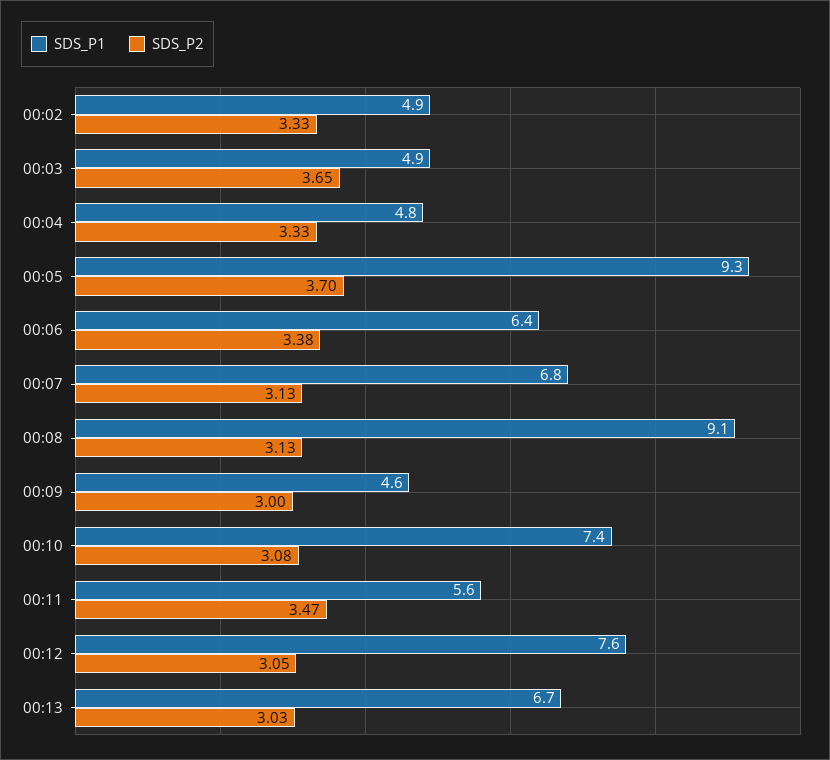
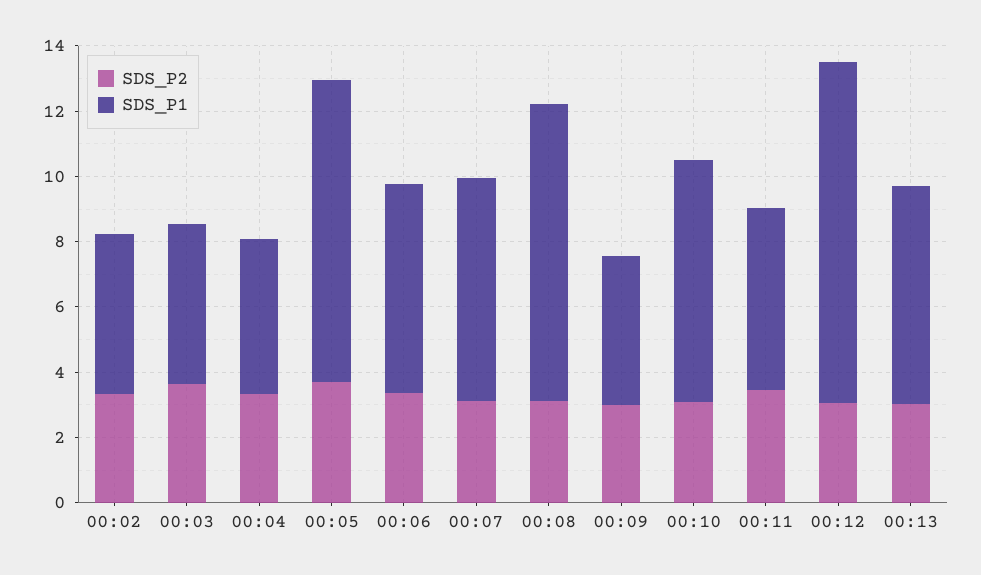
  {
    "SDS_P1": {
      "00:02": 4.9,
      "00:03": 4.9,
      "00:04": 4.8,
      "00:05": 9.3,
      "00:06": 6.4,
      "00:07": 6.8,
      "00:08": 9.1,
      "00:09": 4.6,
      "00:10": 7.4,
      "00:11": 5.6,
-     "00:12": 7.6,
+     "00:12": 10.5,
      "00:13": 6.7
    },
    "SDS_P2": {
      "00:02": 3.33,
      "00:03": 3.65,
      "00:04": 3.33,
      "00:05": 3.7,
      "00:06": 3.38,
      "00:07": 3.13,
      "00:08": 3.13,
      "00:09": 3,
      "00:10": 3.08,
      "00:11": 3.47,
      "00:12": 3.05,
      "00:13": 3.03
    }
  }

